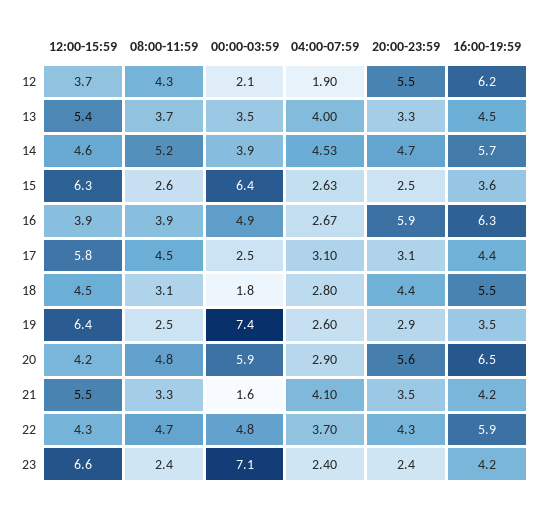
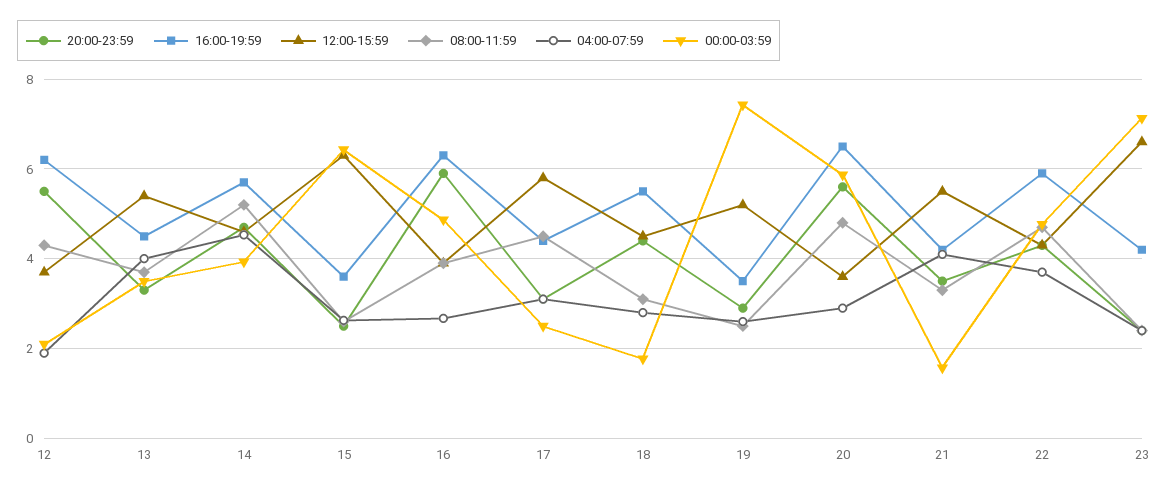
  {
    "12:00-15:59": {
      "12": 3.7,
      "13": 5.4,
      "14": 4.6,
      "15": 6.3,
      "16": 3.9,
      "17": 5.8,
      "18": 4.5,
-     "19": 6.4,
+     "19": 5.2,
-     "20": 4.2,
+     "20": 3.6,
      "21": 5.5,
      "22": 4.3,
      "23": 6.6
    },
    "08:00-11:59": {
      "12": 4.3,
      "13": 3.7,
      "14": 5.2,
      "15": 2.6,
      "16": 3.9,
      "17": 4.5,
      "18": 3.1,
      "19": 2.5,
      "20": 4.8,
      "21": 3.3,
      "22": 4.7,
      "23": 2.4
    },
    "00:00-03:59": {
      "12": 2.1,
      "13": 3.5,
      "14": 3.9,
      "15": 6.4,
      "16": 4.9,
      "17": 2.5,
      "18": 1.8,
      "19": 7.4,
      "20": 5.9,
      "21": 1.6,
      "22": 4.8,
      "23": 7.1
    },
    "04:00-07:59": {
      "12": 1.9,
      "13": 4,
      "14": 4.53,
      "15": 2.63,
      "16": 2.67,
      "17": 3.1,
      "18": 2.8,
      "19": 2.6,
      "20": 2.9,
      "21": 4.1,
      "22": 3.7,
      "23": 2.4
    },
    "20:00-23:59": {
      "12": 5.5,
      "13": 3.3,
      "14": 4.7,
      "15": 2.5,
      "16": 5.9,
      "17": 3.1,
      "18": 4.4,
      "19": 2.9,
      "20": 5.6,
      "21": 3.5,
      "22": 4.3,
      "23": 2.4
    },
    "16:00-19:59": {
      "12": 6.2,
      "13": 4.5,
      "14": 5.7,
      "15": 3.6,
      "16": 6.3,
      "17": 4.4,
      "18": 5.5,
      "19": 3.5,
      "20": 6.5,
      "21": 4.2,
      "22": 5.9,
      "23": 4.2
    }
  }

